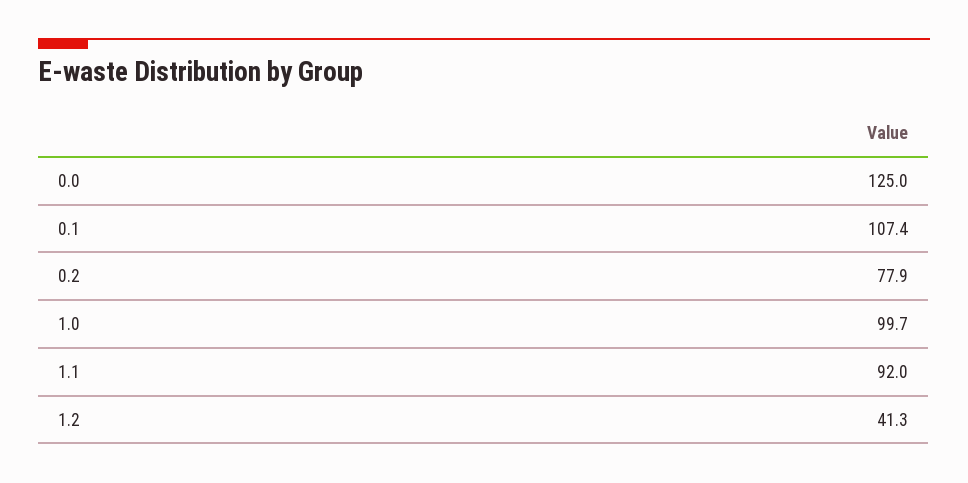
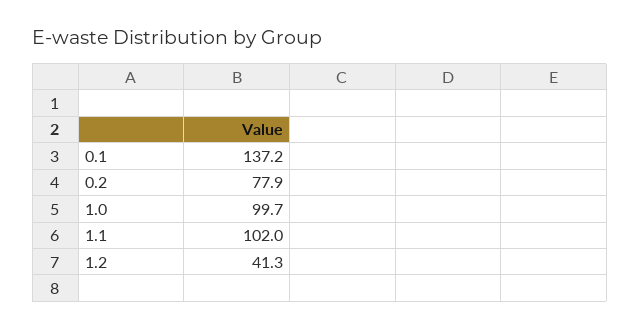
  {
-   "0.0": 125,
-   "0.1": 107.4,
+   "0.1": 137.2,
    "0.2": 77.9,
    "1.0": 99.7,
-   "1.1": 92,
+   "1.1": 102,
    "1.2": 41.3
  }

